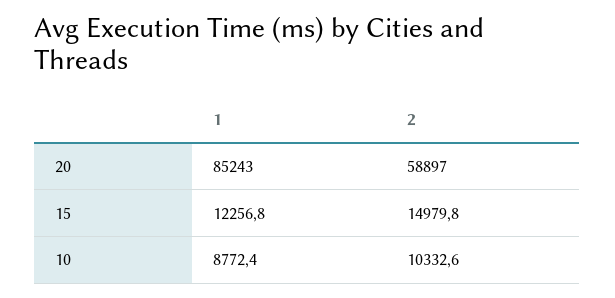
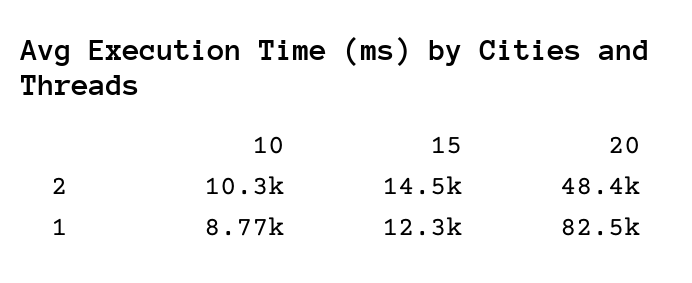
  {
    "1": {
-     "20": 85243,
+     "20": 82500,
      "15": 12256.8,
      "10": 8772.4
    },
    "2": {
-     "20": 58897,
+     "20": 48400,
-     "15": 14979.8,
+     "15": 14500,
      "10": 10332.6
    }
  }

